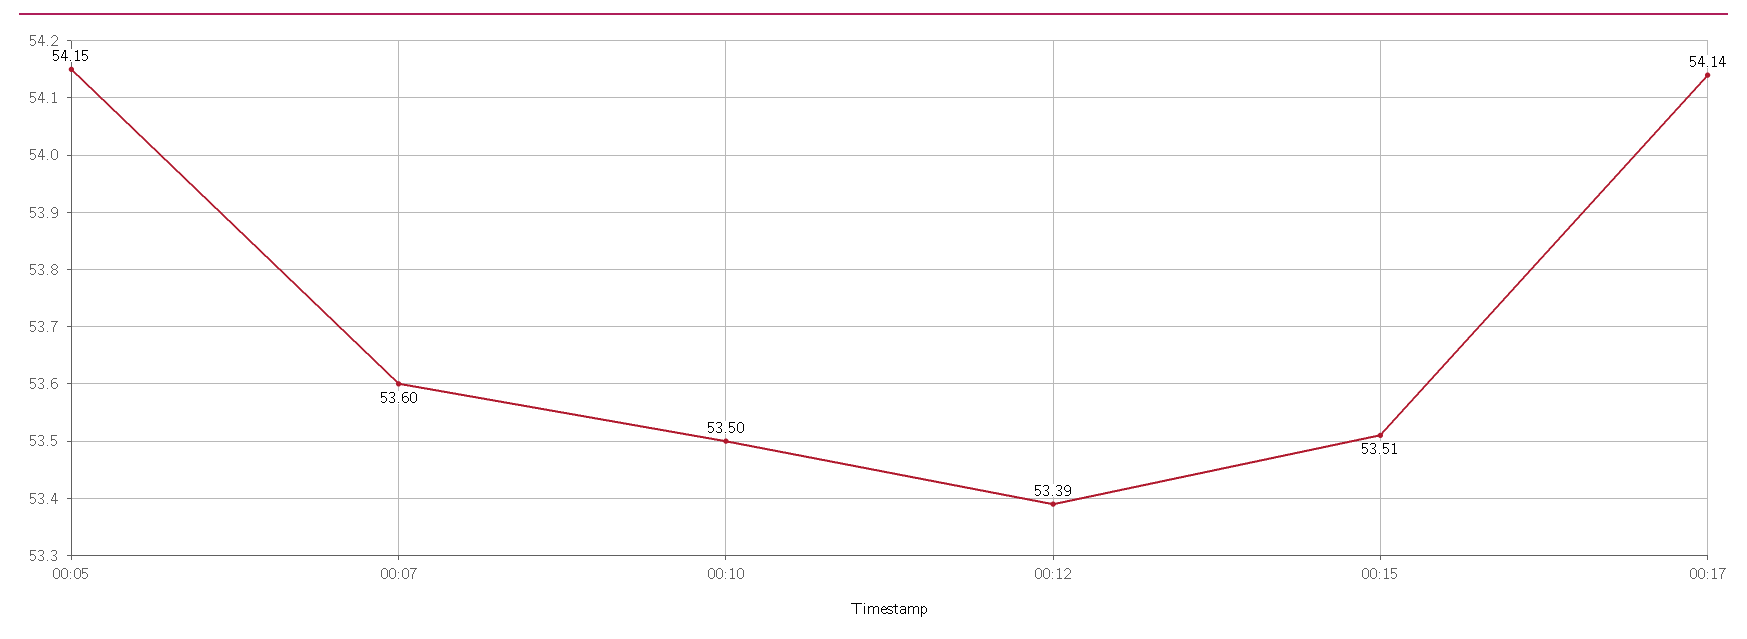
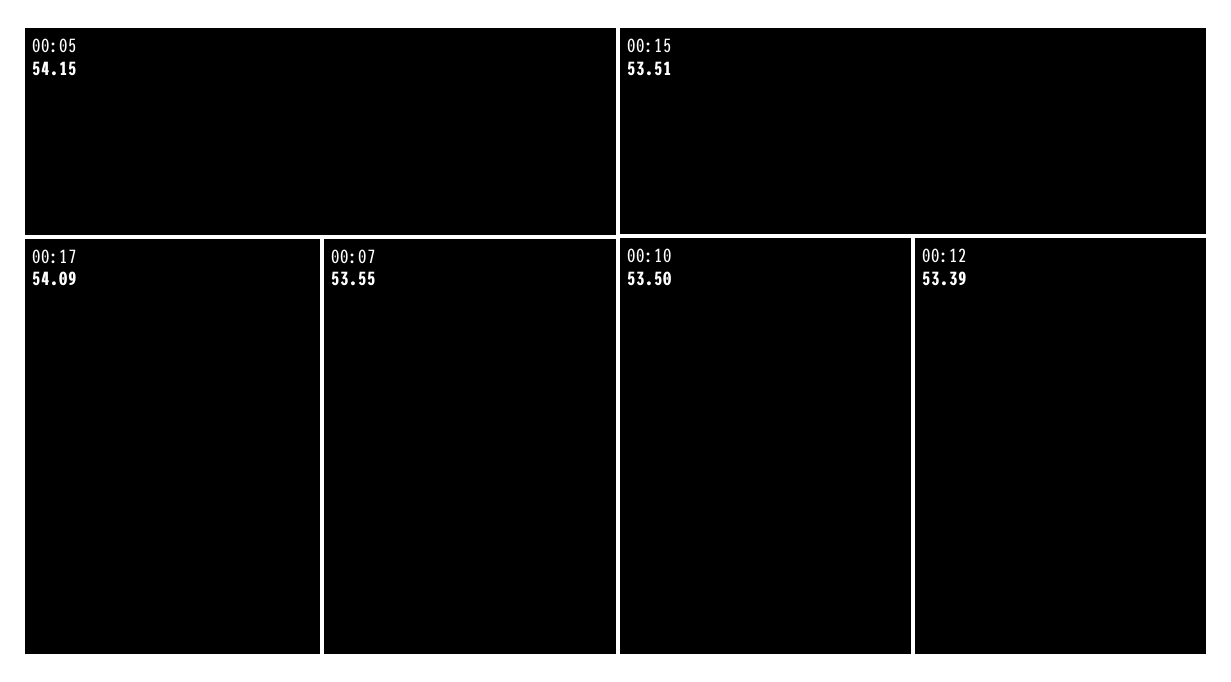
  {
    "00:05": 54.15,
-   "00:07": 53.6,
+   "00:07": 53.55,
    "00:10": 53.5,
    "00:12": 53.39,
    "00:15": 53.51,
-   "00:17": 54.14
+   "00:17": 54.09
  }

